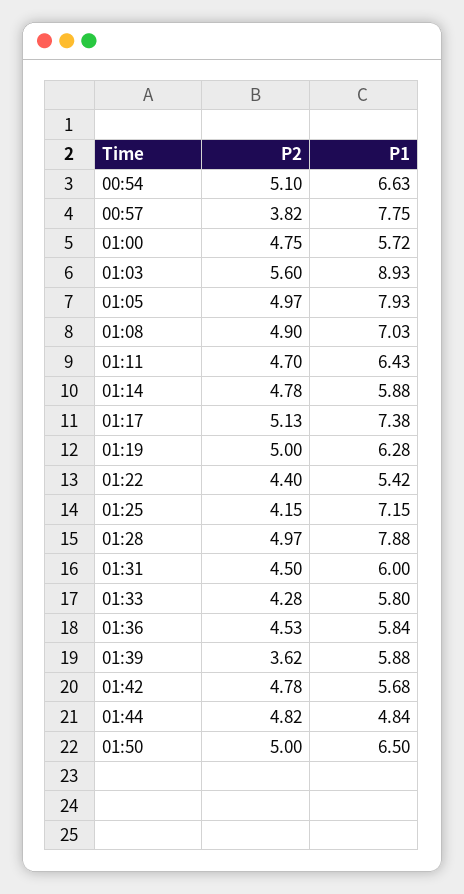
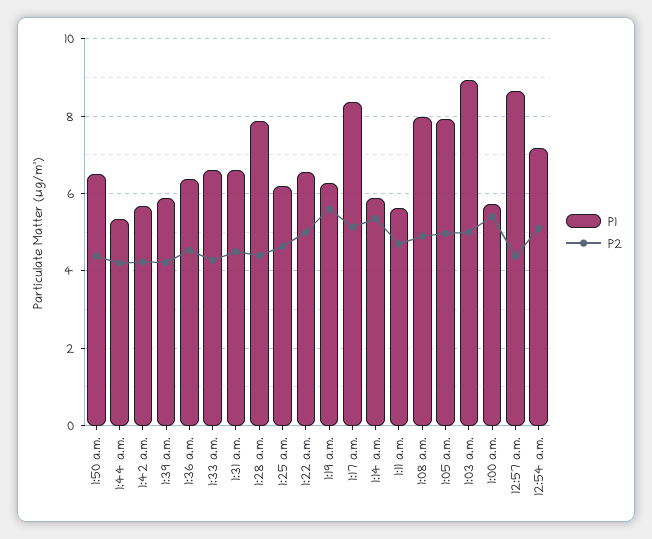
  {
    "P2": {
      "00:54": 5.1,
-     "00:57": 3.82,
+     "00:57": 4.4,
-     "01:00": 4.75,
+     "01:00": 5.4,
-     "01:03": 5.6,
+     "01:03": 5,
      "01:05": 4.97,
      "01:08": 4.9,
      "01:11": 4.7,
-     "01:14": 4.78,
+     "01:14": 5.4,
      "01:17": 5.13,
-     "01:19": 5,
+     "01:19": 5.6,
-     "01:22": 4.4,
+     "01:22": 5,
-     "01:25": 4.15,
+     "01:25": 4.6,
-     "01:28": 4.97,
+     "01:28": 4.4,
      "01:31": 4.5,
      "01:33": 4.28,
      "01:36": 4.53,
-     "01:39": 3.62,
+     "01:39": 4.2,
-     "01:42": 4.78,
+     "01:42": 4.2,
-     "01:44": 4.82,
+     "01:44": 4.2,
-     "01:50": 5
+     "01:50": 4.4
    },
    "P1": {
-     "00:54": 6.63,
+     "00:54": 7.2,
-     "00:57": 7.75,
+     "00:57": 8.6,
      "01:00": 5.72,
      "01:03": 8.93,
      "01:05": 7.93,
-     "01:08": 7.03,
+     "01:08": 8,
-     "01:11": 6.43,
+     "01:11": 5.6,
      "01:14": 5.88,
-     "01:17": 7.38,
+     "01:17": 8.4,
      "01:19": 6.28,
-     "01:22": 5.42,
+     "01:22": 6.6,
-     "01:25": 7.15,
+     "01:25": 6.2,
      "01:28": 7.88,
-     "01:31": 6,
+     "01:31": 6.6,
-     "01:33": 5.8,
+     "01:33": 6.6,
-     "01:36": 5.84,
+     "01:36": 6.4,
      "01:39": 5.88,
      "01:42": 5.68,
-     "01:44": 4.84,
+     "01:44": 5.4,
      "01:50": 6.5
    }
  }

